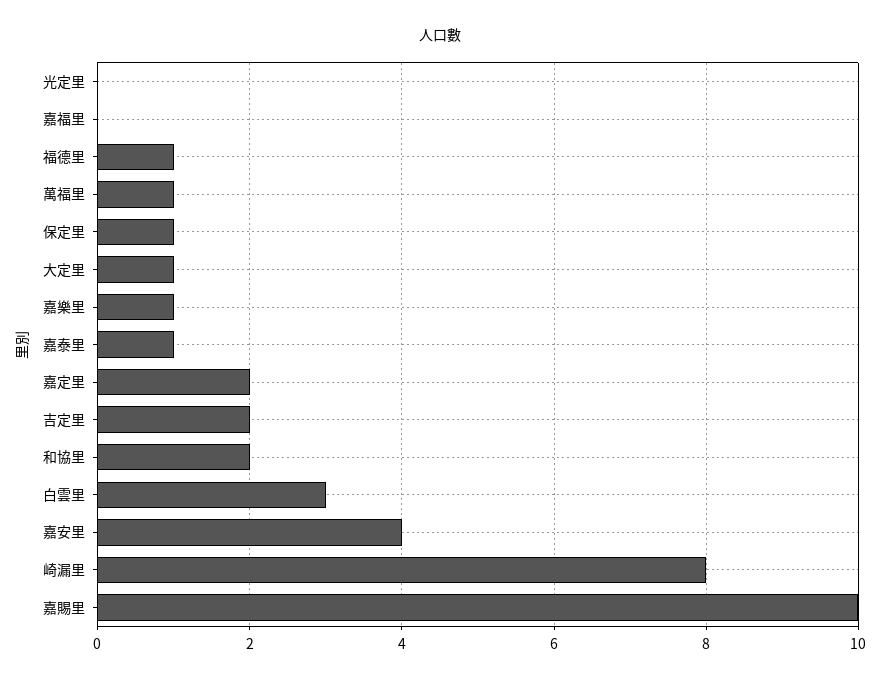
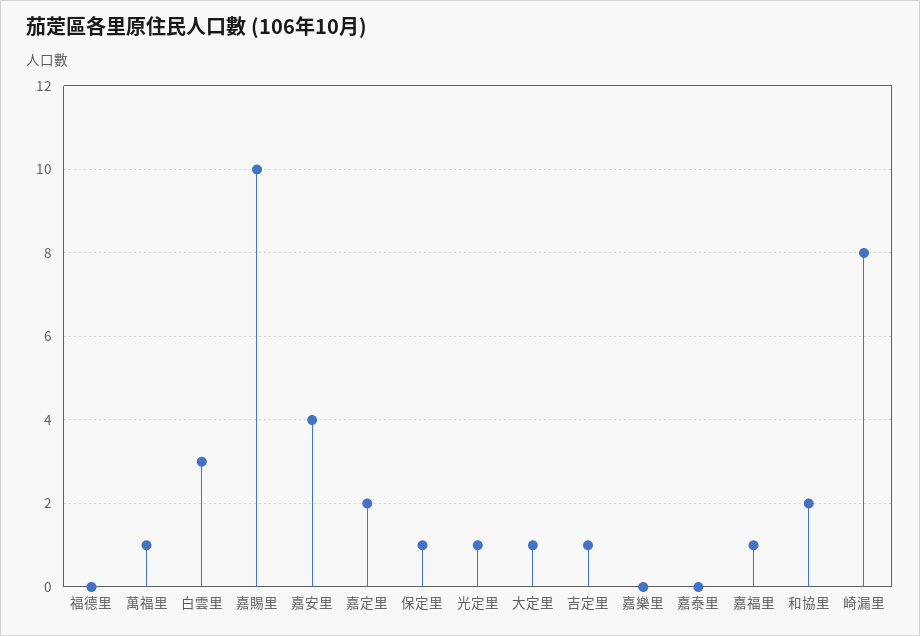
  {
-   "光定里": 0,
+   "光定里": 1,
-   "嘉福里": 0,
+   "嘉福里": 1,
-   "福德里": 1,
+   "福德里": 0,
    "萬福里": 1,
    "保定里": 1,
    "大定里": 1,
-   "嘉樂里": 1,
+   "嘉樂里": 0,
-   "嘉泰里": 1,
+   "嘉泰里": 0,
    "嘉定里": 2,
-   "吉定里": 2,
+   "吉定里": 1,
    "和協里": 2,
    "白雲里": 3,
    "嘉安里": 4,
    "崎漏里": 8,
    "嘉賜里": 10
  }

